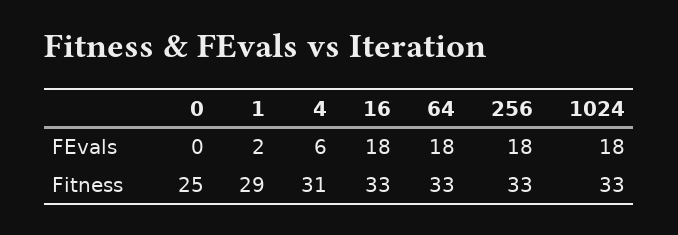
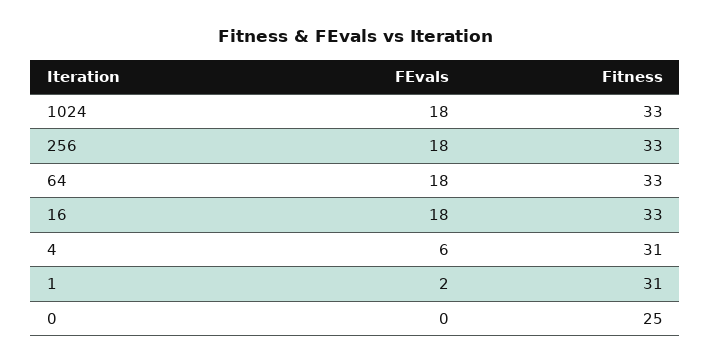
  {
    "0": {
      "FEvals": 0,
      "Fitness": 25
    },
    "1": {
      "FEvals": 2,
-     "Fitness": 29
+     "Fitness": 31
    },
    "4": {
      "FEvals": 6,
      "Fitness": 31
    },
    "16": {
      "FEvals": 18,
      "Fitness": 33
    },
    "64": {
      "FEvals": 18,
      "Fitness": 33
    },
    "256": {
      "FEvals": 18,
      "Fitness": 33
    },
    "1024": {
      "FEvals": 18,
      "Fitness": 33
    }
  }

